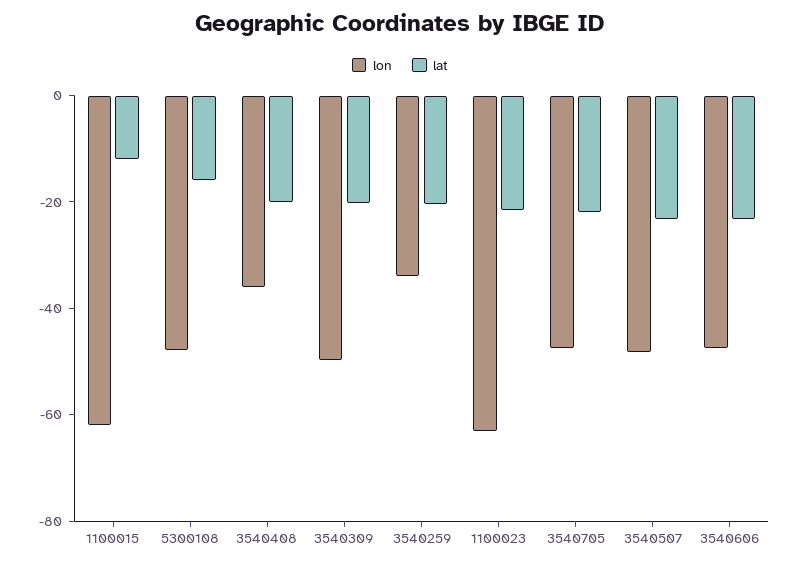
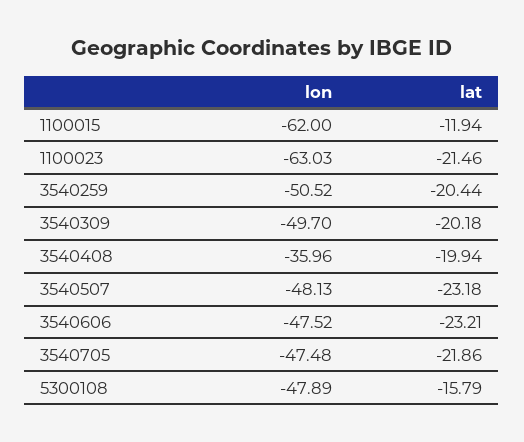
  {
    "lon": {
      "1100015": -62,
      "5300108": -47.89,
      "3540408": -35.96,
      "3540309": -49.7,
-     "3540259": -35,
+     "3540259": -50.52,
      "1100023": -63.03,
      "3540705": -47.48,
      "3540507": -48.13,
      "3540606": -47.52
    },
    "lat": {
      "1100015": -11.94,
      "5300108": -15.79,
      "3540408": -19.94,
      "3540309": -20.18,
      "3540259": -20.44,
      "1100023": -21.46,
      "3540705": -21.86,
      "3540507": -23.18,
      "3540606": -23.21
    }
  }

